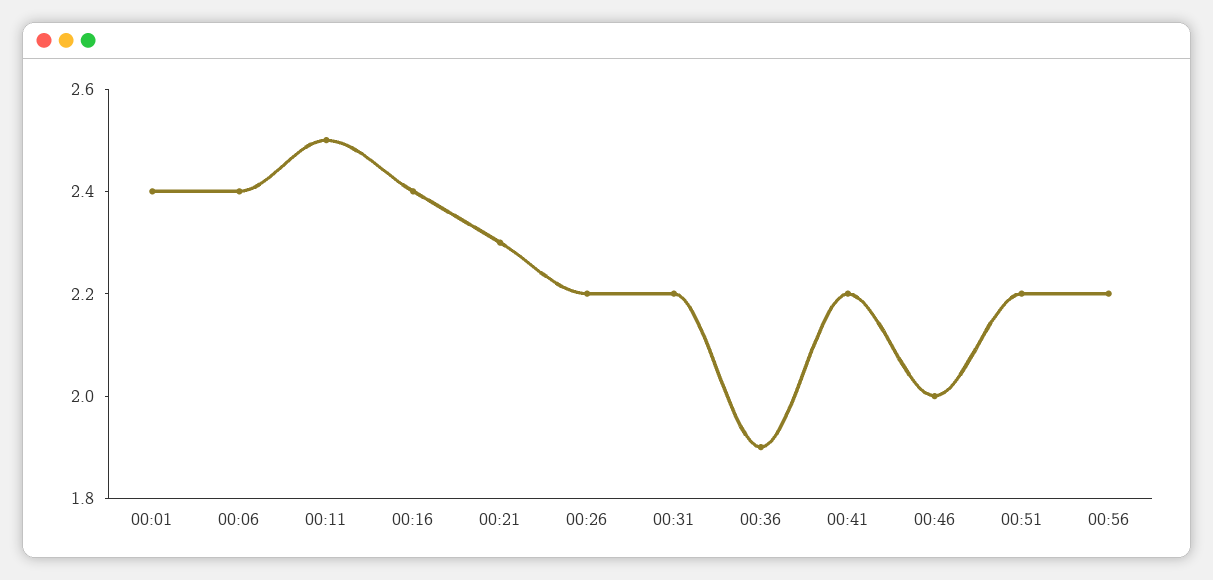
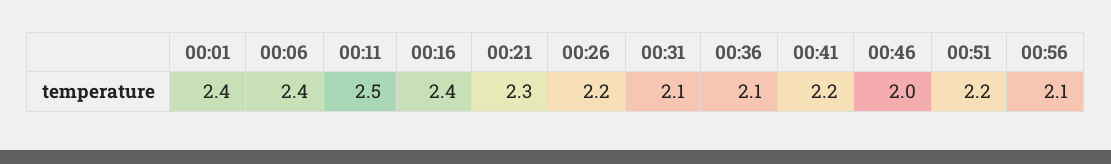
  {
    "00:01": 2.4,
    "00:06": 2.4,
    "00:11": 2.5,
    "00:16": 2.4,
    "00:21": 2.3,
    "00:26": 2.2,
-   "00:31": 2.2,
+   "00:31": 2.1,
-   "00:36": 1.9,
+   "00:36": 2.1,
    "00:41": 2.2,
    "00:46": 2,
    "00:51": 2.2,
-   "00:56": 2.2
+   "00:56": 2.1
  }

